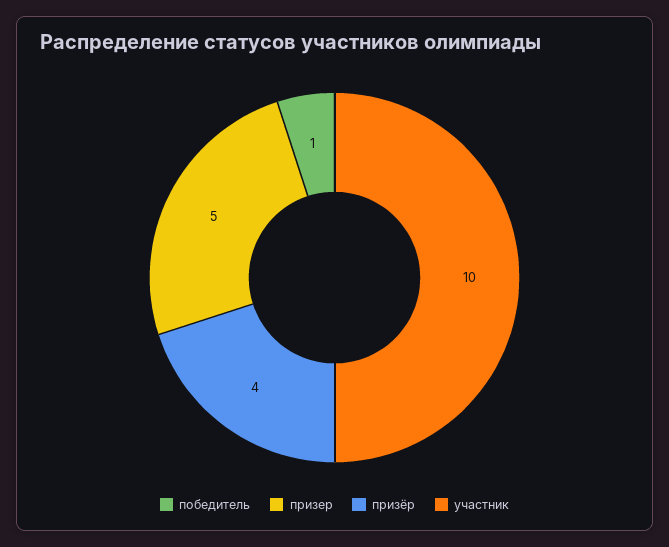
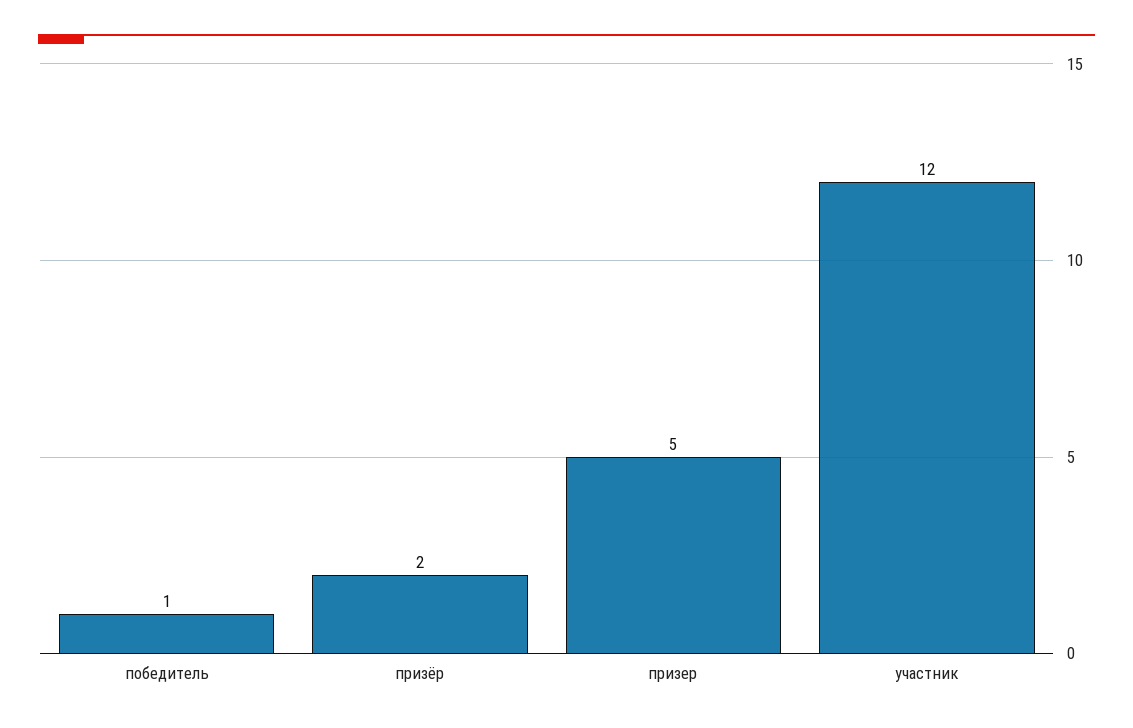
  {
    "победитель": 1,
    "призер": 5,
-   "призёр": 4,
+   "призёр": 2,
-   "участник": 10
+   "участник": 12
  }

